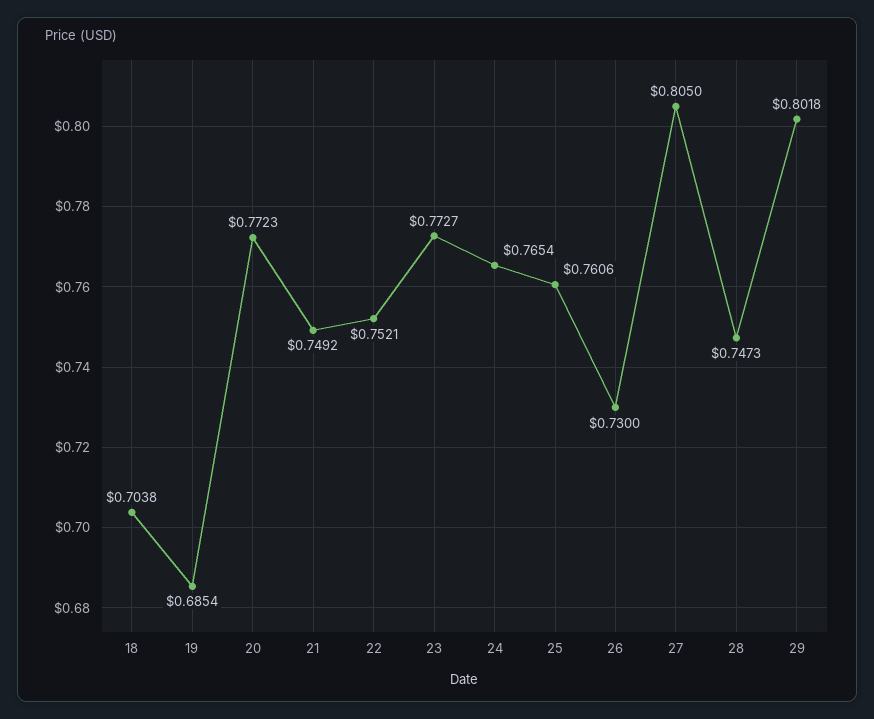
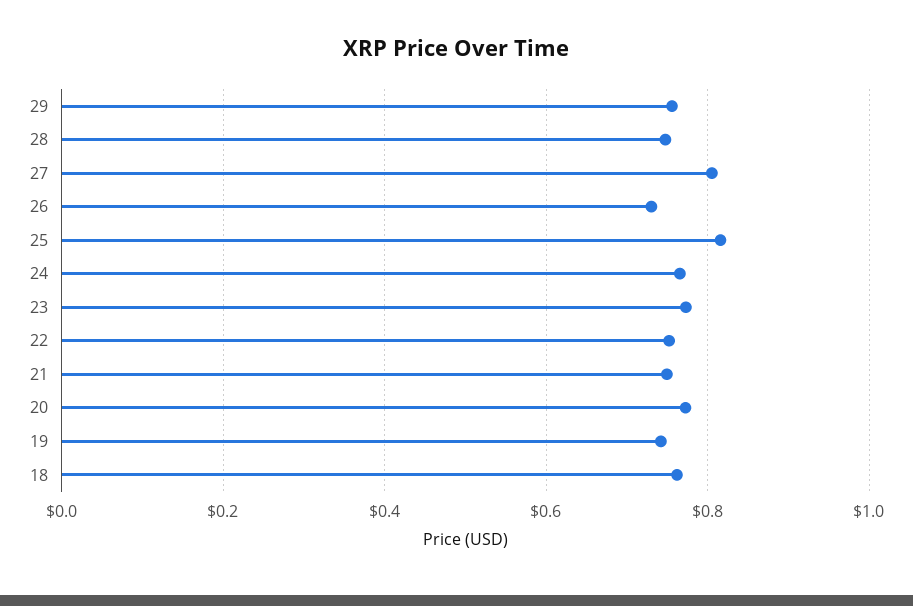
  {
-   "18": 0.7038,
+   "18": 0.76,
-   "19": 0.6854,
+   "19": 0.74,
    "20": 0.7723,
    "21": 0.7492,
    "22": 0.7521,
    "23": 0.7727,
    "24": 0.7654,
-   "25": 0.7606,
+   "25": 0.82,
    "26": 0.73,
    "27": 0.805,
    "28": 0.7473,
-   "29": 0.8018
+   "29": 0.76
  }

